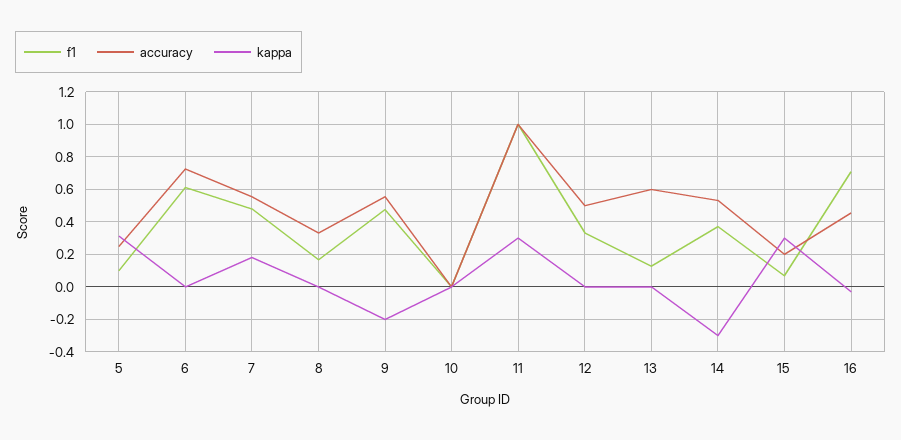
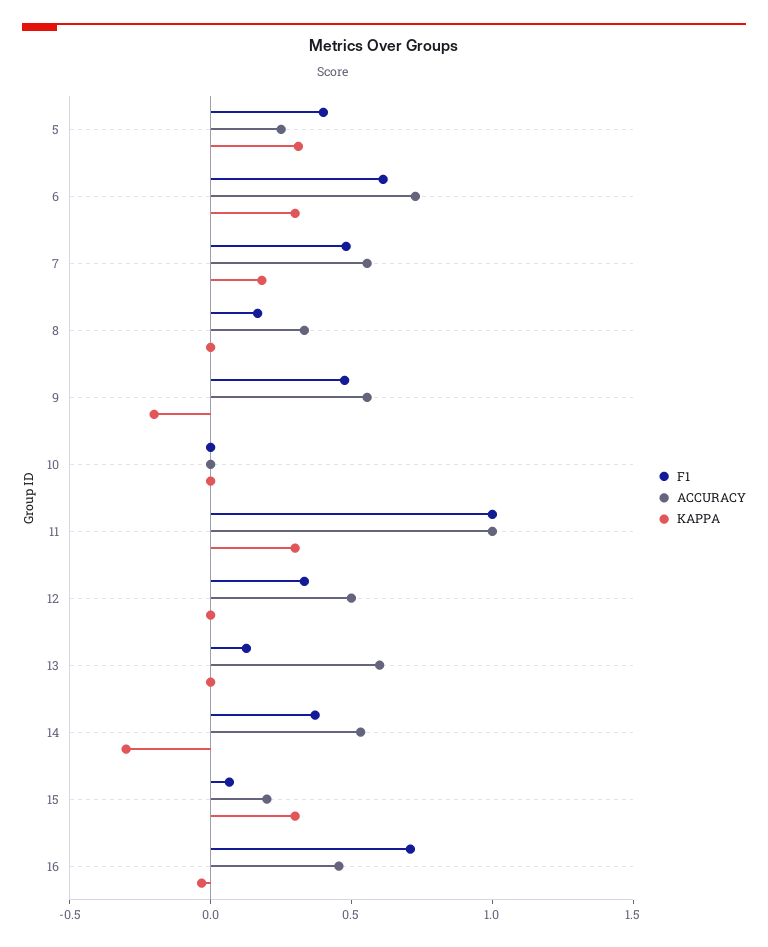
  {
    "f1": {
-     "5": 0.1,
+     "5": 0.4,
      "6": 0.6,
      "7": 0.5,
      "8": 0.15,
      "9": 0.5,
      "10": 0,
      "11": 1,
      "12": 0.35,
      "13": 0.15,
      "14": 0.35,
      "15": 0.05,
      "16": 0.7
    },
    "accuracy": {
      "5": 0.25,
      "6": 0.75,
      "7": 0.55,
      "8": 0.35,
      "9": 0.55,
      "10": 0,
      "11": 1,
      "12": 0.5,
      "13": 0.6,
      "14": 0.55,
      "15": 0.2,
      "16": 0.45
    },
    "kappa": {
      "5": 0.3,
-     "6": 0,
+     "6": 0.3,
      "7": 0.2,
      "8": 0,
      "9": -0.2,
      "10": 0,
      "11": 0.3,
      "12": 0,
      "13": 0,
      "14": -0.3,
      "15": 0.3,
      "16": -0.05
    }
  }

